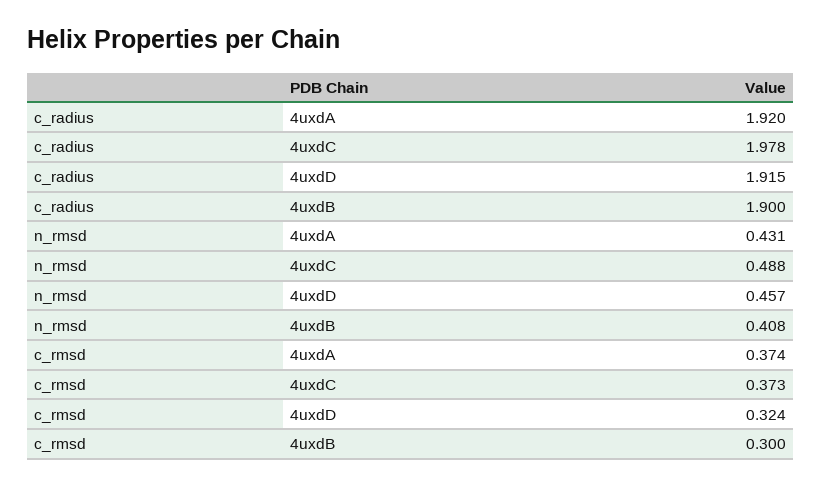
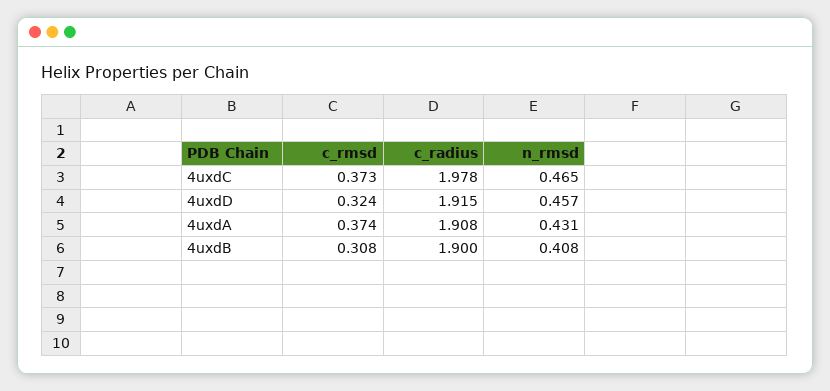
  {
    "c_radius": {
-     "4uxdA": 1.92,
+     "4uxdA": 1.908,
      "4uxdC": 1.978,
      "4uxdD": 1.915,
      "4uxdB": 1.9
    },
    "n_rmsd": {
      "4uxdA": 0.431,
-     "4uxdC": 0.488,
+     "4uxdC": 0.465,
      "4uxdD": 0.457,
      "4uxdB": 0.408
    },
    "c_rmsd": {
      "4uxdA": 0.374,
      "4uxdC": 0.373,
      "4uxdD": 0.324,
-     "4uxdB": 0.3
+     "4uxdB": 0.308
    }
  }

